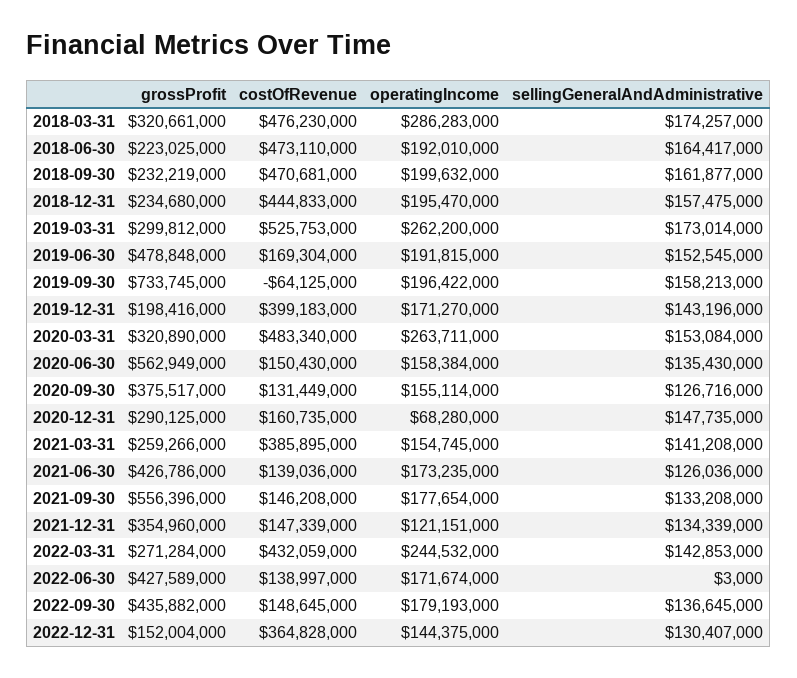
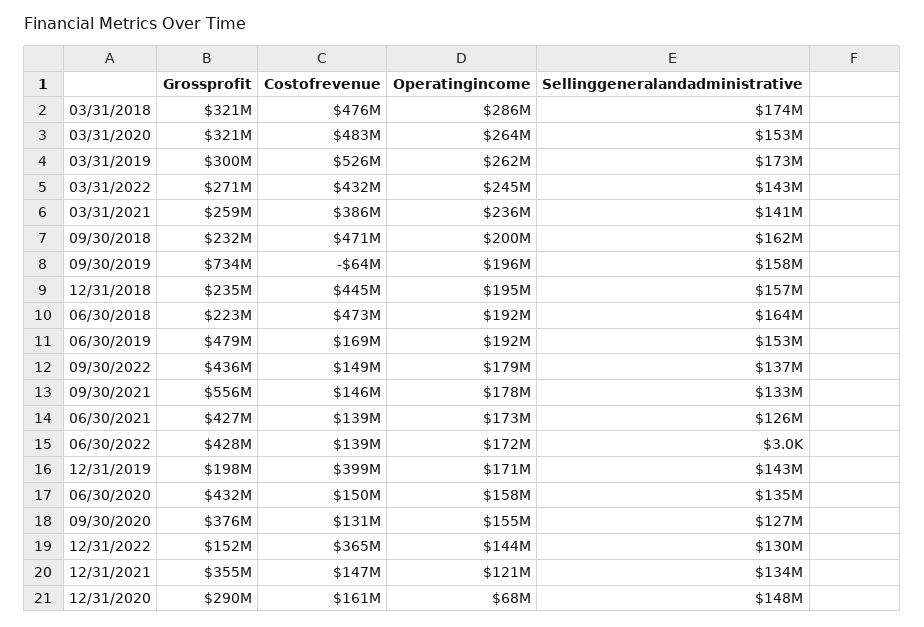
  {
    "grossProfit": {
      "2018-03-31": 320661000,
      "2018-06-30": 223025000,
      "2018-09-30": 232219000,
      "2018-12-31": 234680000,
      "2019-03-31": 299812000,
      "2019-06-30": 478848000,
      "2019-09-30": 733745000,
      "2019-12-31": 198416000,
      "2020-03-31": 320890000,
-     "2020-06-30": 562949000,
+     "2020-06-30": 432000000,
      "2020-09-30": 375517000,
      "2020-12-31": 290125000,
      "2021-03-31": 259266000,
      "2021-06-30": 426786000,
      "2021-09-30": 556396000,
      "2021-12-31": 354960000,
      "2022-03-31": 271284000,
      "2022-06-30": 427589000,
      "2022-09-30": 435882000,
      "2022-12-31": 152004000
    },
    "costOfRevenue": {
      "2018-03-31": 476230000,
      "2018-06-30": 473110000,
      "2018-09-30": 470681000,
      "2018-12-31": 444833000,
      "2019-03-31": 525753000,
      "2019-06-30": 169304000,
      "2019-09-30": -64125000,
      "2019-12-31": 399183000,
      "2020-03-31": 483340000,
      "2020-06-30": 150430000,
      "2020-09-30": 131449000,
      "2020-12-31": 160735000,
      "2021-03-31": 385895000,
      "2021-06-30": 139036000,
      "2021-09-30": 146208000,
      "2021-12-31": 147339000,
      "2022-03-31": 432059000,
      "2022-06-30": 138997000,
      "2022-09-30": 148645000,
      "2022-12-31": 364828000
    },
    "operatingIncome": {
      "2018-03-31": 286283000,
      "2018-06-30": 192010000,
      "2018-09-30": 199632000,
      "2018-12-31": 195470000,
      "2019-03-31": 262200000,
      "2019-06-30": 191815000,
      "2019-09-30": 196422000,
      "2019-12-31": 171270000,
      "2020-03-31": 263711000,
      "2020-06-30": 158384000,
      "2020-09-30": 155114000,
      "2020-12-31": 68280000,
-     "2021-03-31": 154745000,
+     "2021-03-31": 236000000,
      "2021-06-30": 173235000,
      "2021-09-30": 177654000,
      "2021-12-31": 121151000,
      "2022-03-31": 244532000,
      "2022-06-30": 171674000,
      "2022-09-30": 179193000,
      "2022-12-31": 144375000
    },
    "sellingGeneralAndAdministrative": {
      "2018-03-31": 174257000,
      "2018-06-30": 164417000,
      "2018-09-30": 161877000,
      "2018-12-31": 157475000,
      "2019-03-31": 173014000,
      "2019-06-30": 152545000,
      "2019-09-30": 158213000,
      "2019-12-31": 143196000,
      "2020-03-31": 153084000,
      "2020-06-30": 135430000,
      "2020-09-30": 126716000,
      "2020-12-31": 147735000,
      "2021-03-31": 141208000,
      "2021-06-30": 126036000,
      "2021-09-30": 133208000,
      "2021-12-31": 134339000,
      "2022-03-31": 142853000,
      "2022-06-30": 3000,
      "2022-09-30": 136645000,
      "2022-12-31": 130407000
    }
  }

